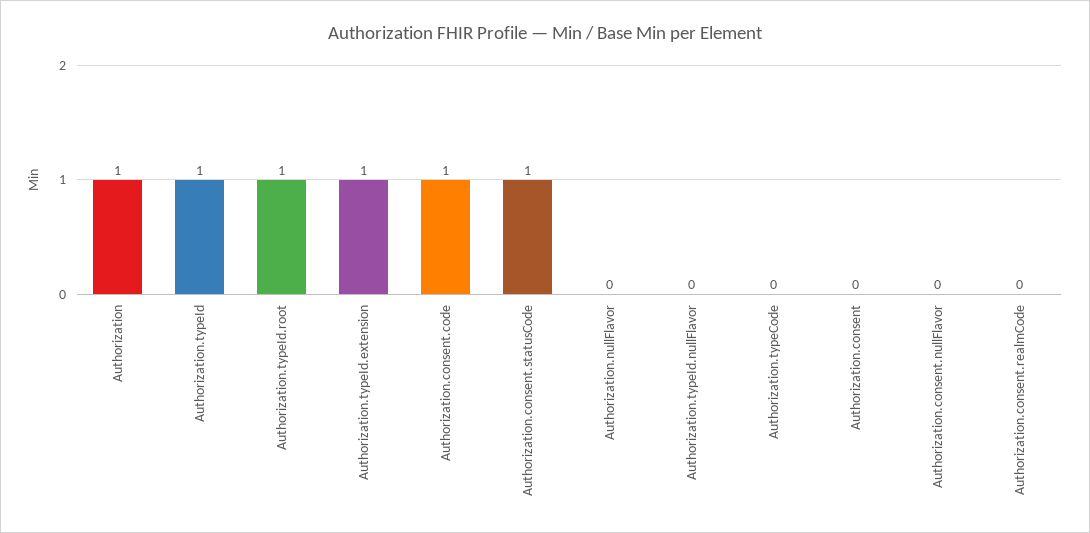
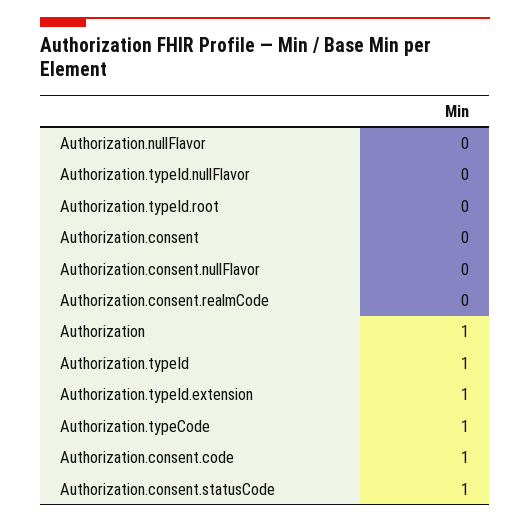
  {
    "Authorization": 1,
    "Authorization.typeId": 1,
-   "Authorization.typeId.root": 1,
+   "Authorization.typeId.root": 0,
    "Authorization.typeId.extension": 1,
    "Authorization.consent.code": 1,
    "Authorization.consent.statusCode": 1,
    "Authorization.nullFlavor": 0,
    "Authorization.typeId.nullFlavor": 0,
-   "Authorization.typeCode": 0,
+   "Authorization.typeCode": 1,
    "Authorization.consent": 0,
    "Authorization.consent.nullFlavor": 0,
    "Authorization.consent.realmCode": 0
  }

